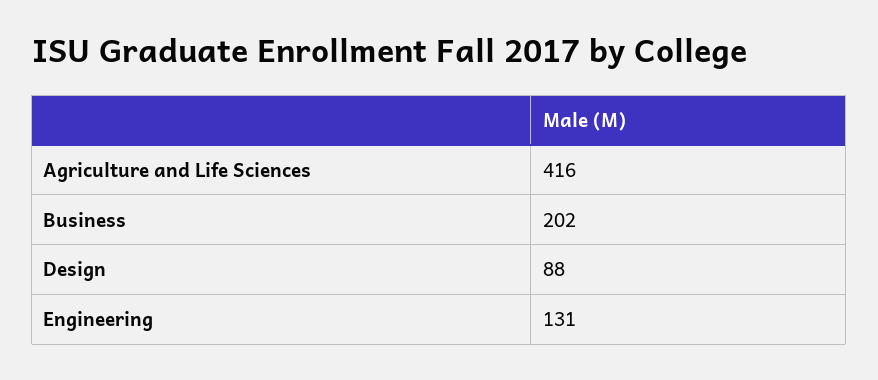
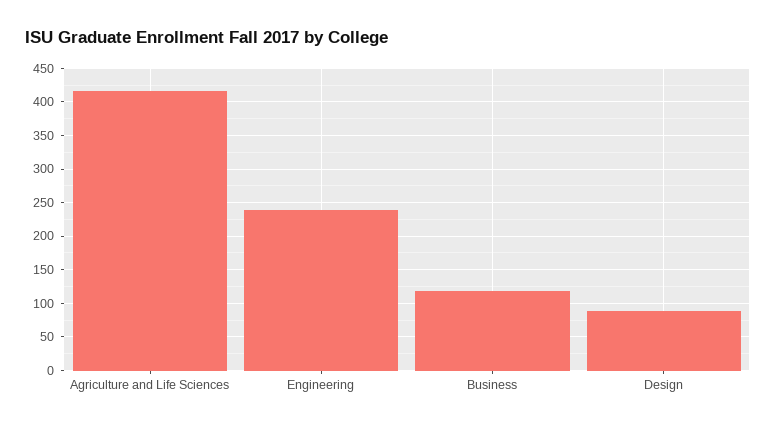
  {
    "Agriculture and Life Sciences": 416,
-   "Business": 202,
+   "Business": 120,
    "Design": 88,
-   "Engineering": 131
+   "Engineering": 240
  }

